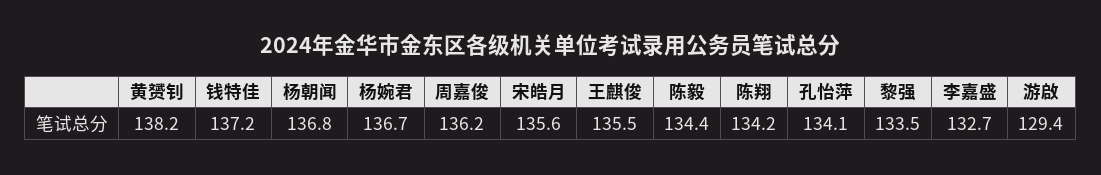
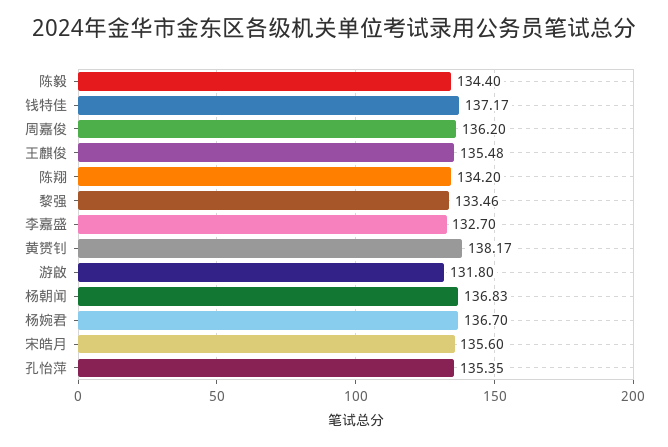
  {
    "黄赟钊": 138.17,
    "钱特佳": 137.17,
    "杨朝闻": 136.83,
    "杨婉君": 136.7,
    "周嘉俊": 136.2,
    "宋皓月": 135.6,
    "王麒俊": 135.48,
    "陈毅": 134.4,
    "陈翔": 134.2,
-   "孔怡萍": 134.1,
+   "孔怡萍": 135.35,
    "黎强": 133.46,
    "李嘉盛": 132.7,
-   "游啟": 129.4
+   "游啟": 131.8
  }

